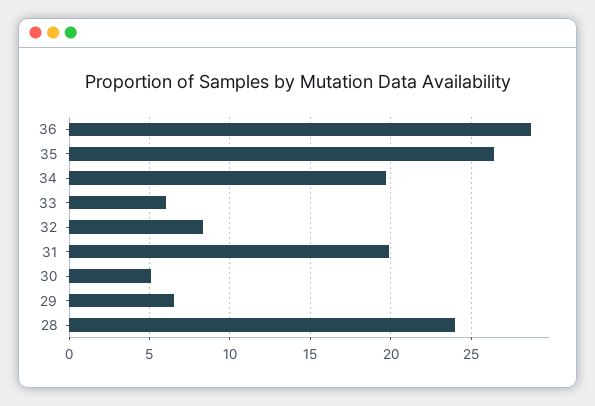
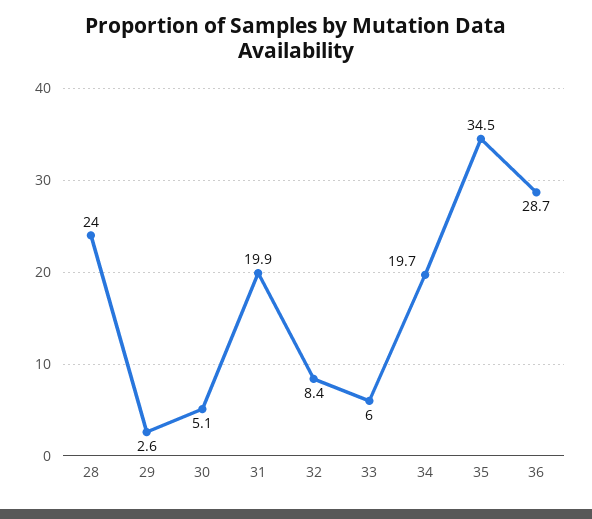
  {
    "36": 28.7,
-   "35": 26.5,
+   "35": 34.5,
    "34": 19.7,
    "33": 6,
    "32": 8.4,
    "31": 19.9,
    "30": 5.1,
-   "29": 6.5,
+   "29": 2.6,
    "28": 24
  }

